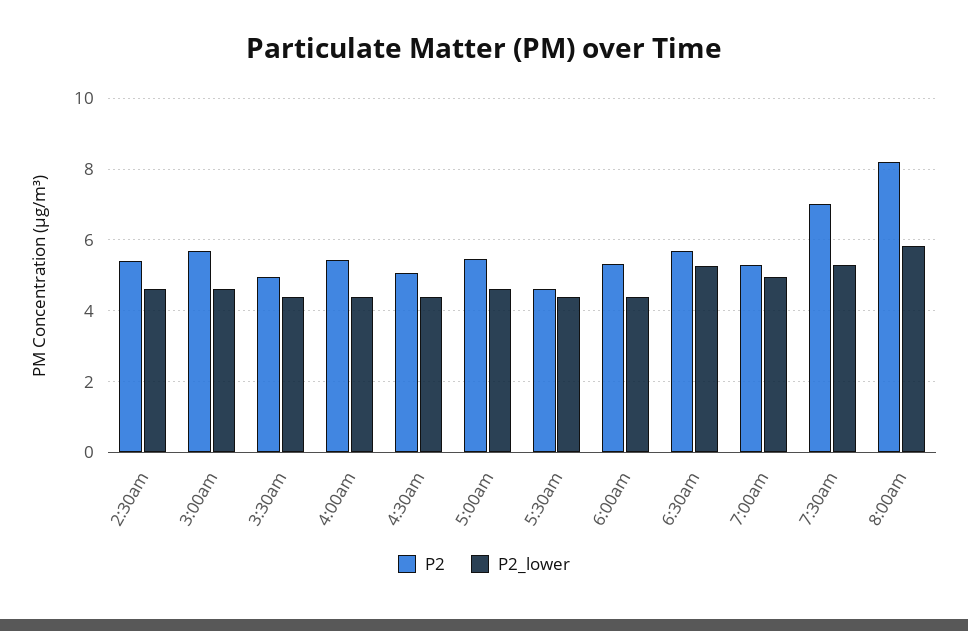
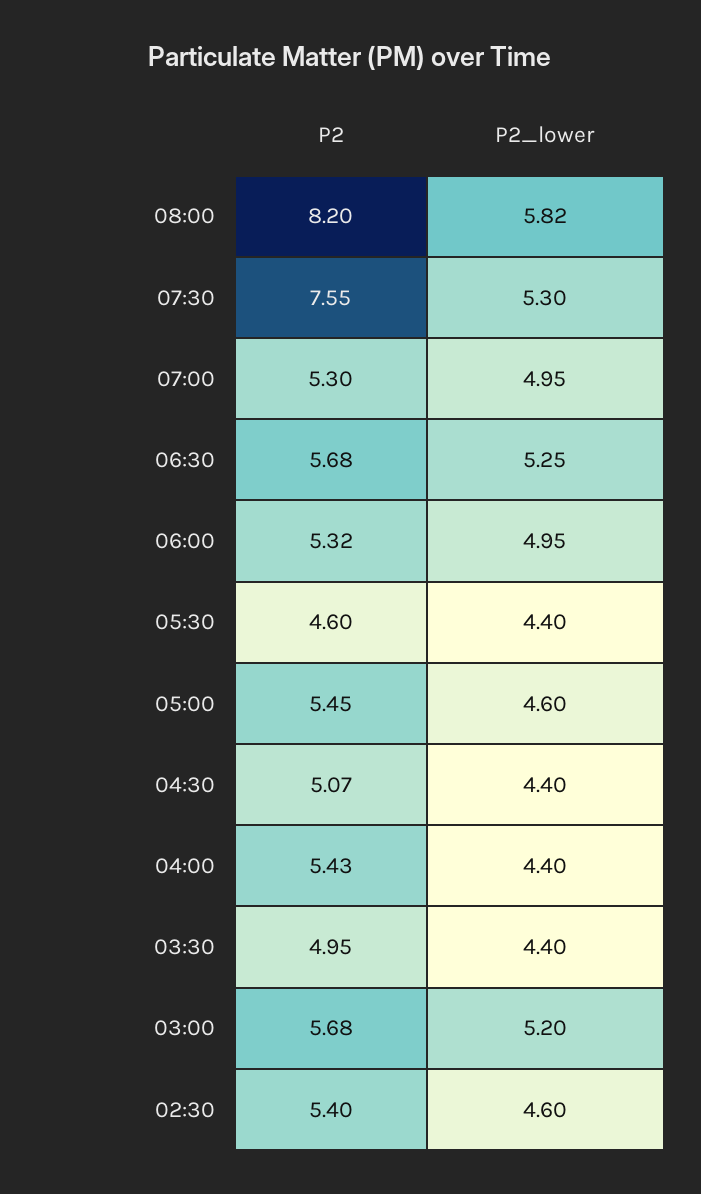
  {
    "P2": {
      "2:30am": 5.4,
      "3:00am": 5.68,
      "3:30am": 4.95,
      "4:00am": 5.43,
      "4:30am": 5.07,
      "5:00am": 5.45,
      "5:30am": 4.6,
      "6:00am": 5.32,
      "6:30am": 5.68,
      "7:00am": 5.3,
-     "7:30am": 7,
+     "7:30am": 7.55,
      "8:00am": 8.2
    },
    "P2_lower": {
      "2:30am": 4.6,
-     "3:00am": 4.6,
+     "3:00am": 5.2,
      "3:30am": 4.4,
      "4:00am": 4.4,
      "4:30am": 4.4,
      "5:00am": 4.6,
      "5:30am": 4.4,
-     "6:00am": 4.4,
+     "6:00am": 4.95,
      "6:30am": 5.25,
      "7:00am": 4.95,
      "7:30am": 5.3,
      "8:00am": 5.82
    }
  }

